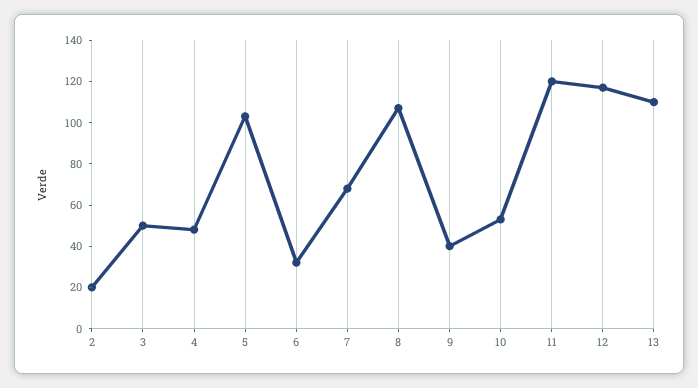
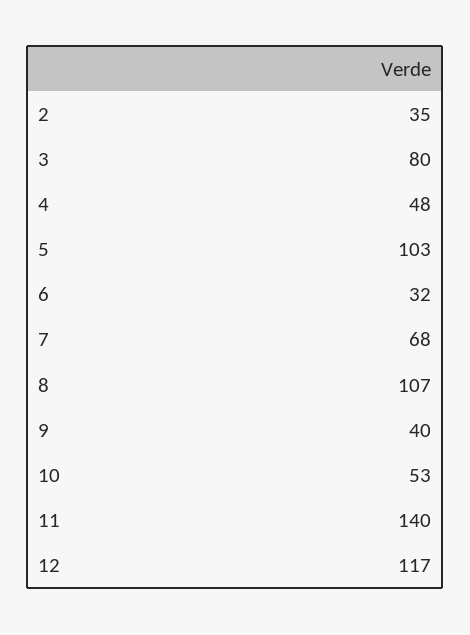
  {
-   "2": 20,
+   "2": 35,
-   "3": 50,
+   "3": 80,
    "4": 48,
    "5": 103,
    "6": 32,
    "7": 68,
    "8": 107,
    "9": 40,
    "10": 53,
-   "11": 120,
+   "11": 140,
-   "12": 117,
+   "12": 117
-   "13": 110
  }

